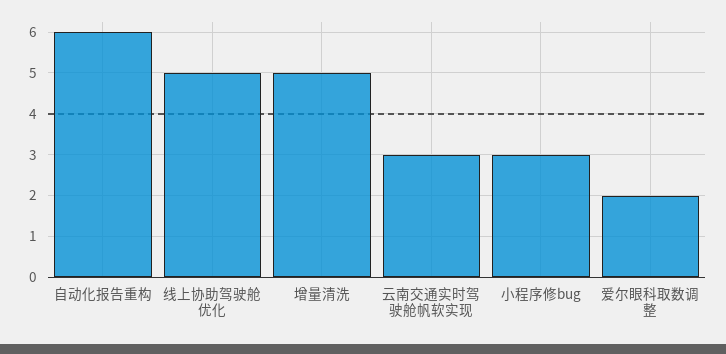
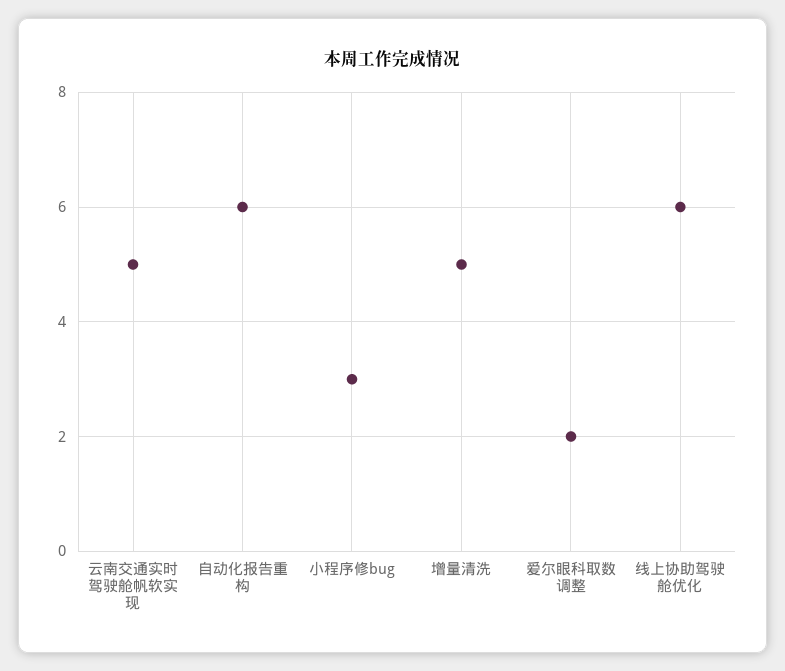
  {
    "自动化报告重构": 6,
-   "线上协助驾驶舱优化": 5,
+   "线上协助驾驶舱优化": 6,
    "增量清洗": 5,
-   "云南交通实时驾驶舱帆软实现": 3,
+   "云南交通实时驾驶舱帆软实现": 5,
    "小程序修bug": 3,
    "爱尔眼科取数调整": 2
  }

